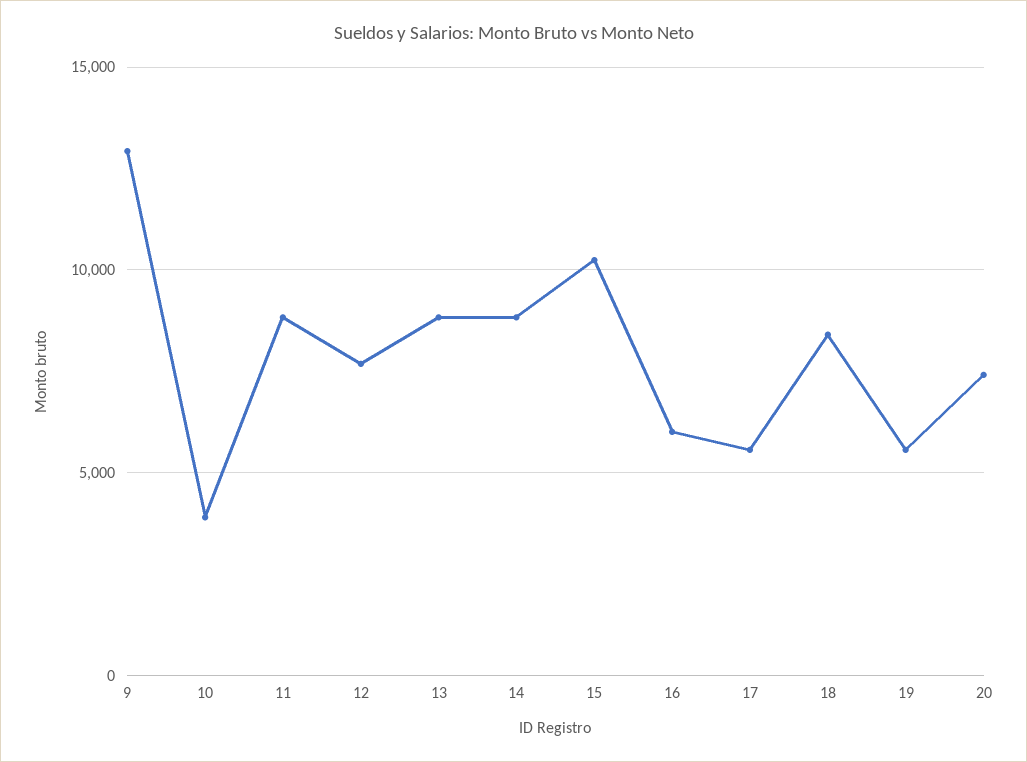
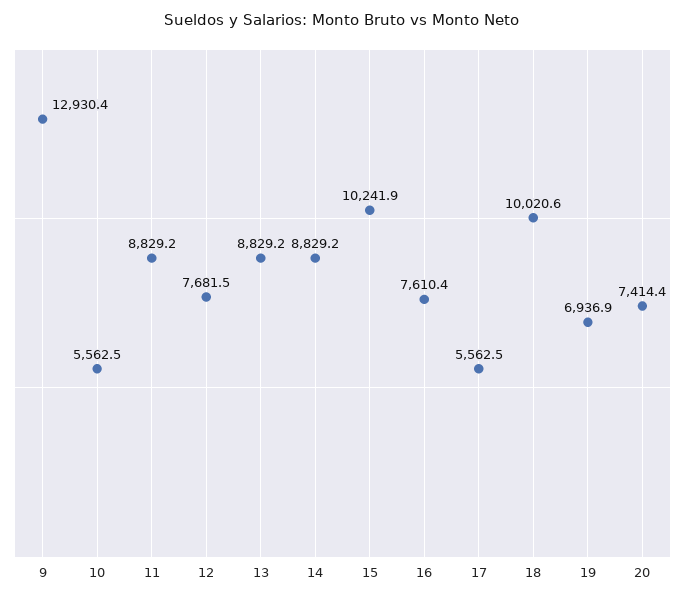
  {
    "9": 12930.4,
-   "10": 4000,
+   "10": 5562.5,
    "11": 8829.2,
    "12": 7681.5,
    "13": 8829.2,
    "14": 8829.2,
    "15": 10241.9,
-   "16": 6000,
+   "16": 7610.4,
    "17": 5562.5,
-   "18": 8500,
+   "18": 10020.6,
-   "19": 5500,
+   "19": 6936.9,
    "20": 7414.4
  }

